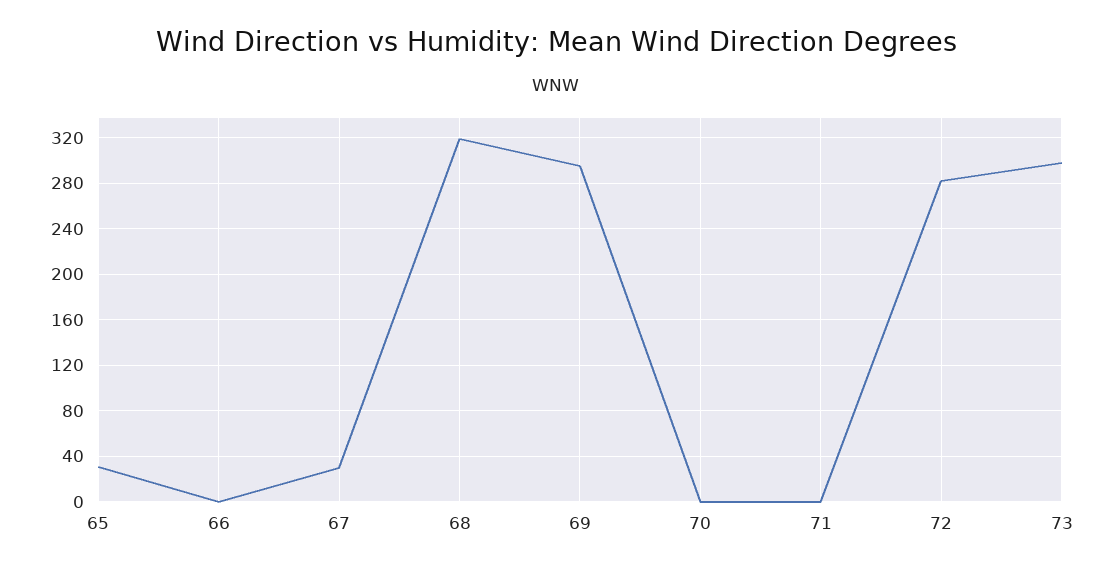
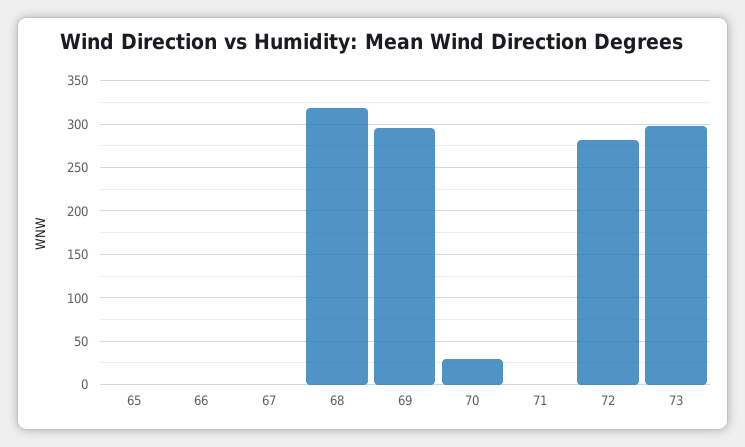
  {
-   "65": 30,
+   "65": 0,
    "66": 0,
-   "67": 30,
+   "67": 0,
    "68": 320,
    "69": 300,
-   "70": 0,
+   "70": 30,
    "71": 0,
    "72": 280,
    "73": 300
  }

